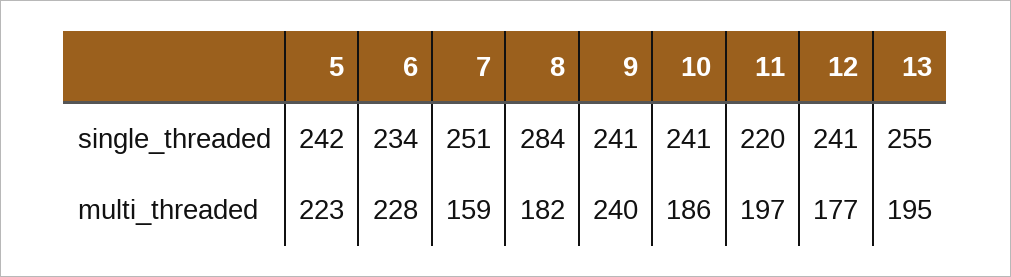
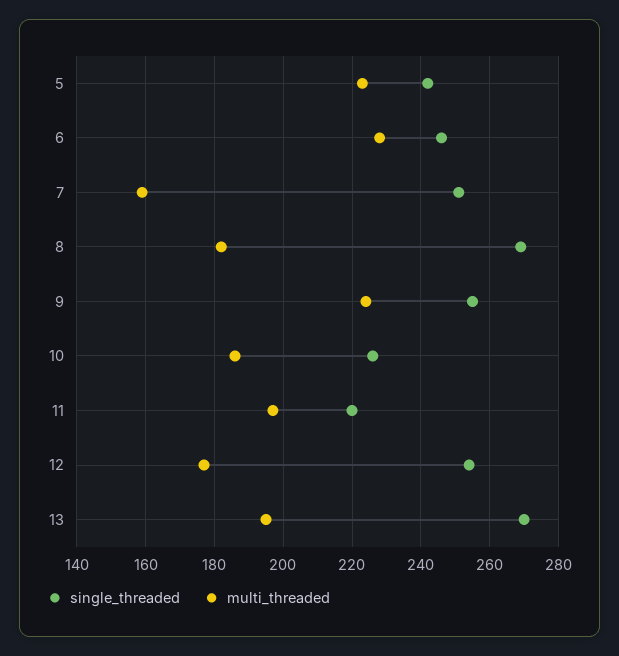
  {
    "single_threaded": {
      "5": 242,
-     "6": 234,
+     "6": 245,
      "7": 251,
-     "8": 284,
+     "8": 270,
-     "9": 241,
+     "9": 255,
-     "10": 241,
+     "10": 225,
      "11": 220,
-     "12": 241,
+     "12": 255,
-     "13": 255
+     "13": 270
    },
    "multi_threaded": {
      "5": 223,
      "6": 228,
      "7": 159,
      "8": 182,
-     "9": 240,
+     "9": 225,
      "10": 186,
      "11": 197,
      "12": 177,
      "13": 195
    }
  }

